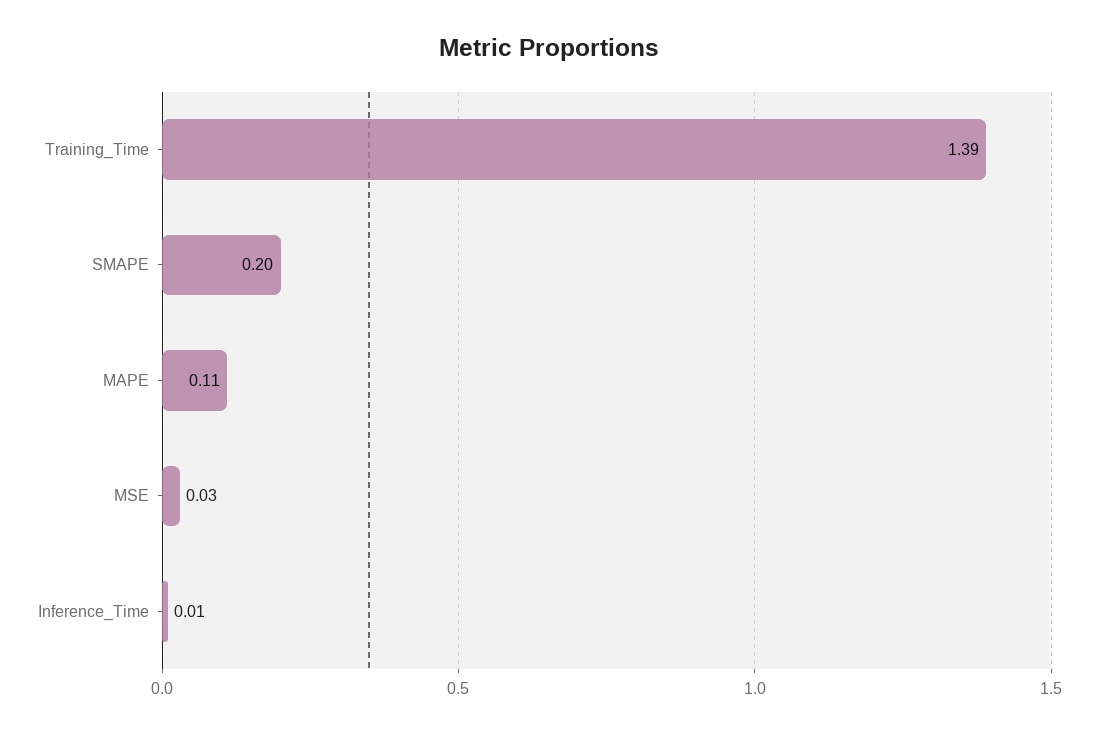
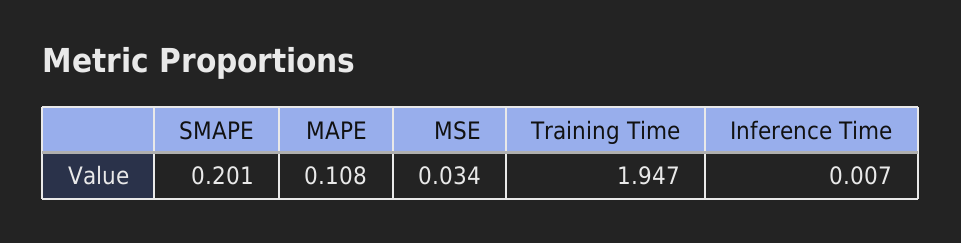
  {
-   "Training_Time": 1.39,
+   "Training_Time": 1.947,
    "SMAPE": 0.201,
    "MAPE": 0.108,
    "MSE": 0.034,
    "Inference_Time": 0.007
  }

